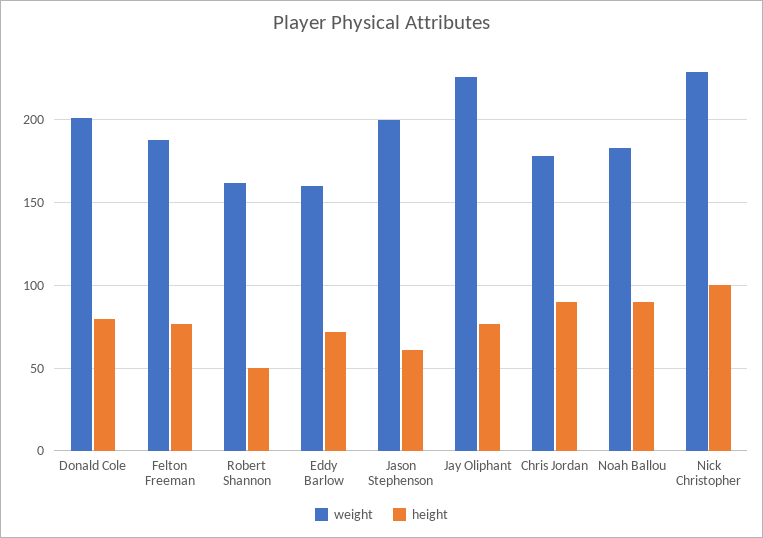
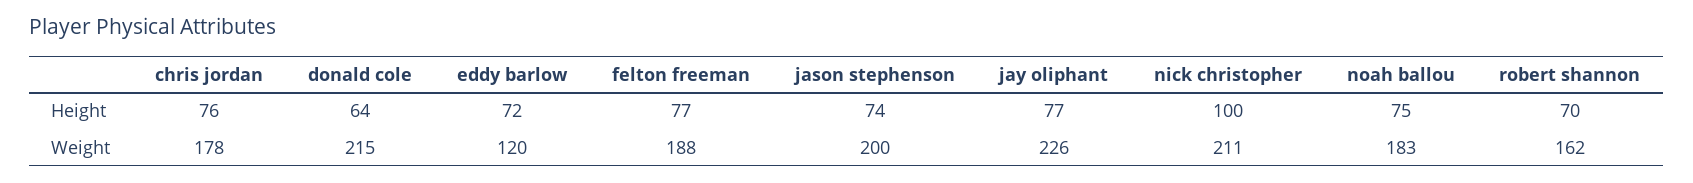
  {
    "weight": {
-     "Donald Cole": 200,
+     "Donald Cole": 215,
      "Felton Freeman": 188,
      "Robert Shannon": 162,
-     "Eddy Barlow": 160,
+     "Eddy Barlow": 120,
      "Jason Stephenson": 200,
      "Jay Oliphant": 226,
      "Chris Jordan": 178,
      "Noah Ballou": 183,
-     "Nick Christopher": 230
+     "Nick Christopher": 211
    },
    "height": {
-     "Donald Cole": 80,
+     "Donald Cole": 64,
      "Felton Freeman": 77,
-     "Robert Shannon": 50,
+     "Robert Shannon": 70,
      "Eddy Barlow": 72,
-     "Jason Stephenson": 60,
+     "Jason Stephenson": 74,
      "Jay Oliphant": 77,
-     "Chris Jordan": 90,
+     "Chris Jordan": 76,
-     "Noah Ballou": 90,
+     "Noah Ballou": 75,
      "Nick Christopher": 100
    }
  }

